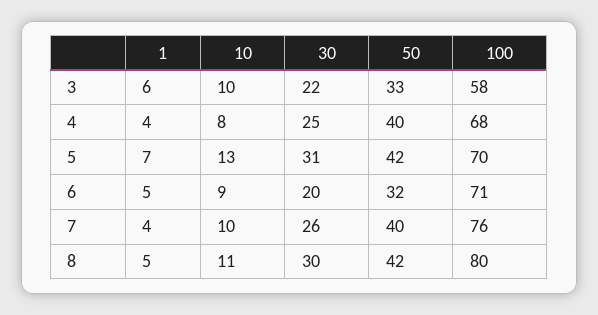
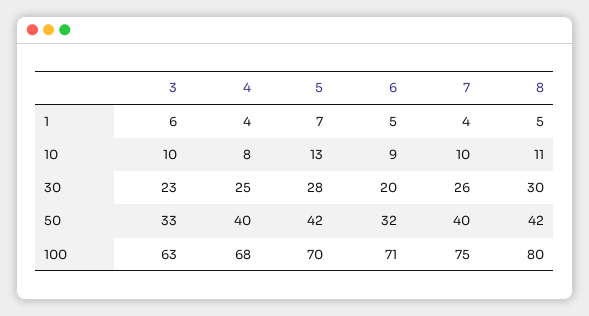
  {
    "1": {
      "3": 6,
      "4": 4,
      "5": 7,
      "6": 5,
      "7": 4,
      "8": 5
    },
    "10": {
      "3": 10,
      "4": 8,
      "5": 13,
      "6": 9,
      "7": 10,
      "8": 11
    },
    "30": {
-     "3": 22,
+     "3": 23,
      "4": 25,
-     "5": 31,
+     "5": 28,
      "6": 20,
      "7": 26,
      "8": 30
    },
    "50": {
      "3": 33,
      "4": 40,
      "5": 42,
      "6": 32,
      "7": 40,
      "8": 42
    },
    "100": {
-     "3": 58,
+     "3": 63,
      "4": 68,
      "5": 70,
      "6": 71,
-     "7": 76,
+     "7": 75,
      "8": 80
    }
  }

